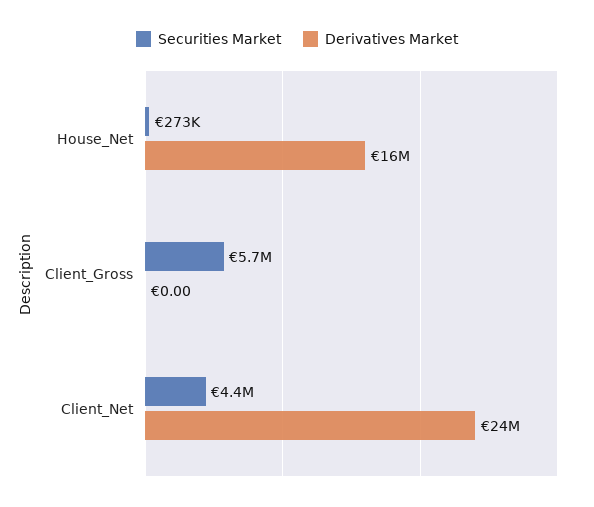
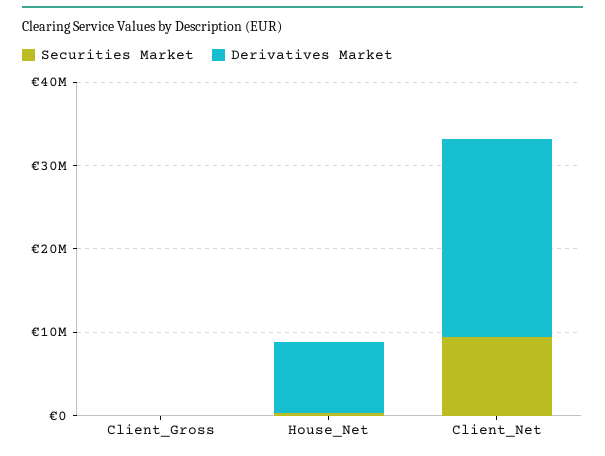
  {
    "Securities Market": {
      "House_Net": 273000,
-     "Client_Gross": 5700000,
+     "Client_Gross": 0,
-     "Client_Net": 4400000
+     "Client_Net": 10000000
    },
    "Derivatives Market": {
-     "House_Net": 16000000,
+     "House_Net": 8000000,
      "Client_Gross": 0,
      "Client_Net": 24000000
    }
  }

